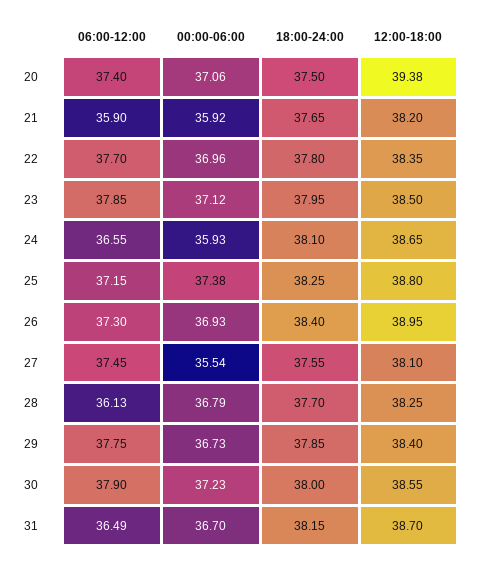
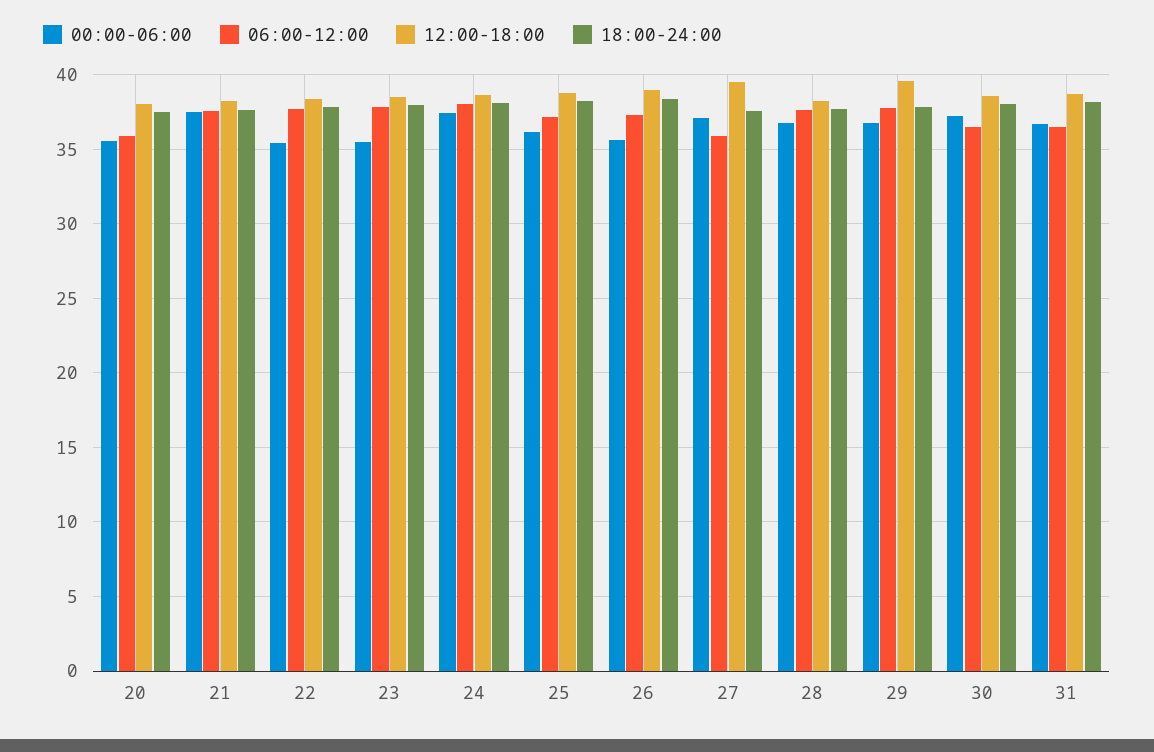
  {
    "06:00-12:00": {
-     "20": 37.4,
+     "20": 36,
-     "21": 35.9,
+     "21": 37.5,
      "22": 37.7,
      "23": 37.85,
-     "24": 36.55,
+     "24": 38,
      "25": 37.15,
      "26": 37.3,
-     "27": 37.45,
+     "27": 36,
-     "28": 36.13,
+     "28": 37.5,
      "29": 37.75,
-     "30": 37.9,
+     "30": 36.5,
      "31": 36.49
    },
    "00:00-06:00": {
-     "20": 37.06,
+     "20": 35.5,
-     "21": 35.92,
+     "21": 37.5,
-     "22": 36.96,
+     "22": 35.5,
-     "23": 37.12,
+     "23": 35.5,
-     "24": 35.93,
+     "24": 37.5,
-     "25": 37.38,
+     "25": 36,
-     "26": 36.93,
+     "26": 35.5,
-     "27": 35.54,
+     "27": 37,
      "28": 36.79,
      "29": 36.73,
      "30": 37.23,
      "31": 36.7
    },
    "18:00-24:00": {
      "20": 37.5,
      "21": 37.65,
      "22": 37.8,
      "23": 37.95,
      "24": 38.1,
      "25": 38.25,
      "26": 38.4,
      "27": 37.55,
      "28": 37.7,
      "29": 37.85,
      "30": 38,
      "31": 38.15
    },
    "12:00-18:00": {
-     "20": 39.38,
+     "20": 38,
      "21": 38.2,
      "22": 38.35,
      "23": 38.5,
      "24": 38.65,
      "25": 38.8,
      "26": 38.95,
-     "27": 38.1,
+     "27": 39.5,
      "28": 38.25,
-     "29": 38.4,
+     "29": 39.5,
      "30": 38.55,
      "31": 38.7
    }
  }

